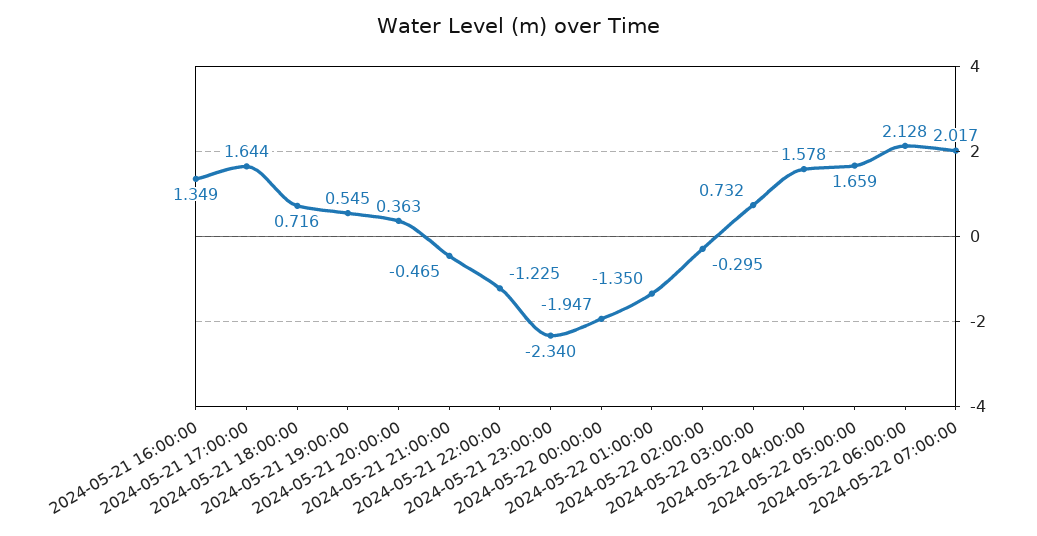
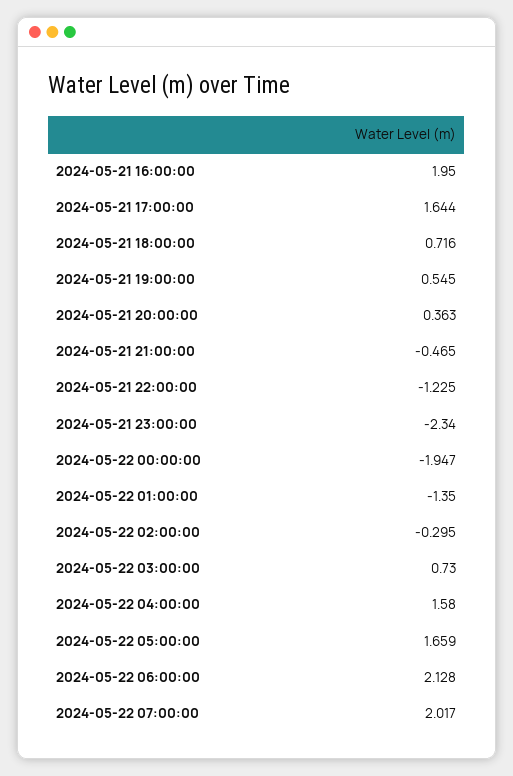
  {
-   "2024-05-21 16:00:00": 1.349,
+   "2024-05-21 16:00:00": 1.95,
    "2024-05-21 17:00:00": 1.644,
    "2024-05-21 18:00:00": 0.716,
    "2024-05-21 19:00:00": 0.545,
    "2024-05-21 20:00:00": 0.363,
    "2024-05-21 21:00:00": -0.465,
    "2024-05-21 22:00:00": -1.225,
    "2024-05-21 23:00:00": -2.34,
    "2024-05-22 00:00:00": -1.947,
    "2024-05-22 01:00:00": -1.35,
    "2024-05-22 02:00:00": -0.295,
-   "2024-05-22 03:00:00": 0.732,
+   "2024-05-22 03:00:00": 0.73,
-   "2024-05-22 04:00:00": 1.578,
+   "2024-05-22 04:00:00": 1.58,
    "2024-05-22 05:00:00": 1.659,
    "2024-05-22 06:00:00": 2.128,
    "2024-05-22 07:00:00": 2.017
  }

